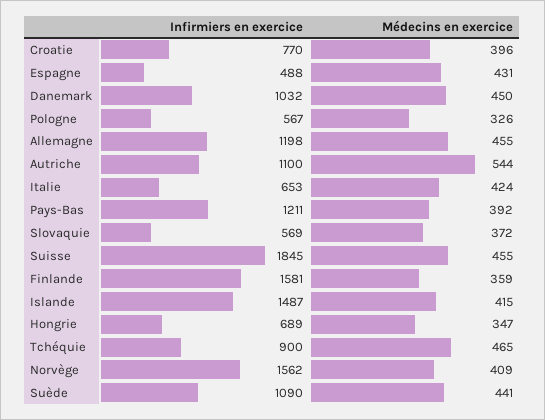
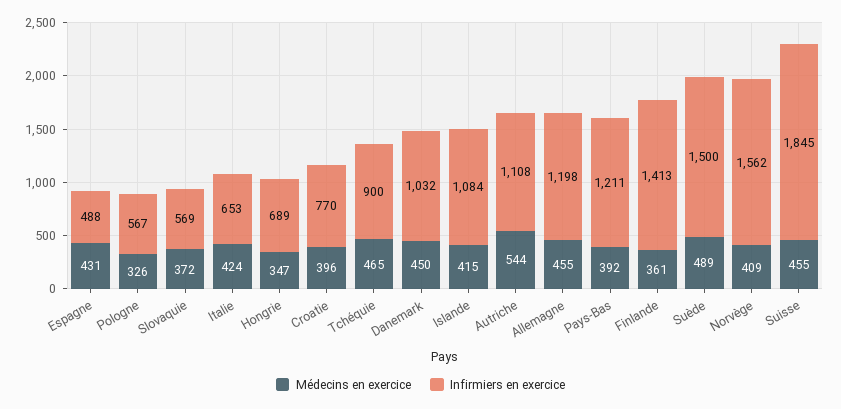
  {
    "Infirmiers en exercice": {
      "Croatie": 770,
      "Espagne": 488,
      "Danemark": 1032,
      "Pologne": 567,
      "Allemagne": 1198,
-     "Autriche": 1100,
+     "Autriche": 1108,
      "Italie": 653,
      "Pays-Bas": 1211,
      "Slovaquie": 569,
      "Suisse": 1845,
-     "Finlande": 1581,
+     "Finlande": 1413,
-     "Islande": 1487,
+     "Islande": 1084,
      "Hongrie": 689,
      "Tchéquie": 900,
      "Norvège": 1562,
-     "Suède": 1090
+     "Suède": 1500
    },
    "Médecins en exercice": {
      "Croatie": 396,
      "Espagne": 431,
      "Danemark": 450,
      "Pologne": 326,
      "Allemagne": 455,
      "Autriche": 544,
      "Italie": 424,
      "Pays-Bas": 392,
      "Slovaquie": 372,
      "Suisse": 455,
-     "Finlande": 359,
+     "Finlande": 361,
      "Islande": 415,
      "Hongrie": 347,
      "Tchéquie": 465,
      "Norvège": 409,
-     "Suède": 441
+     "Suède": 489
    }
  }

